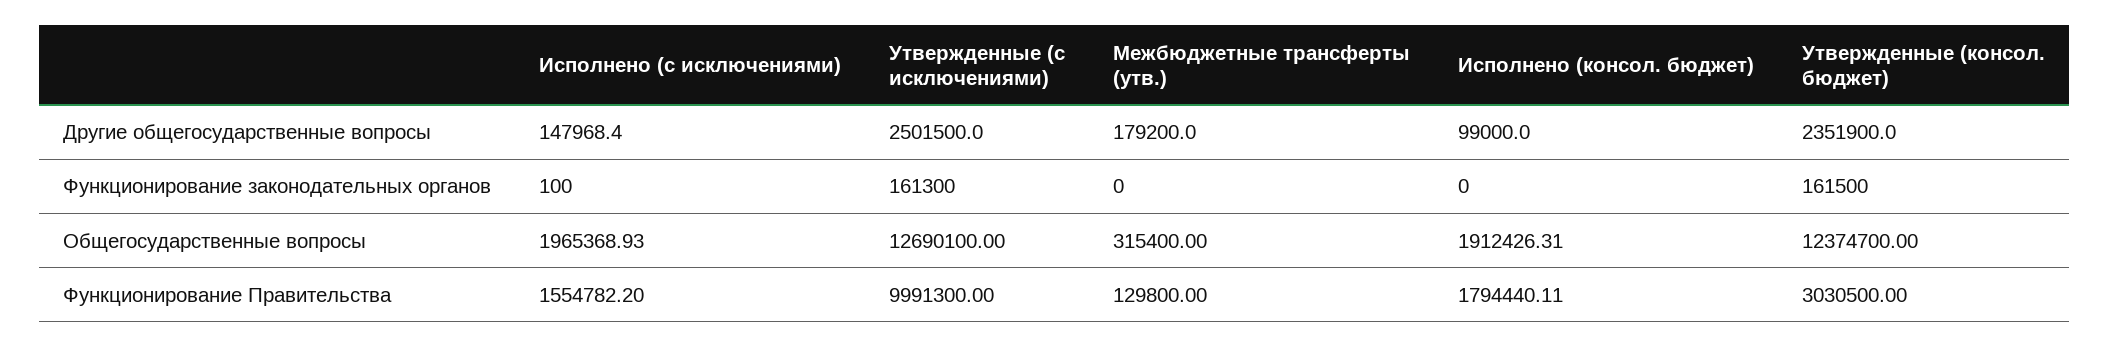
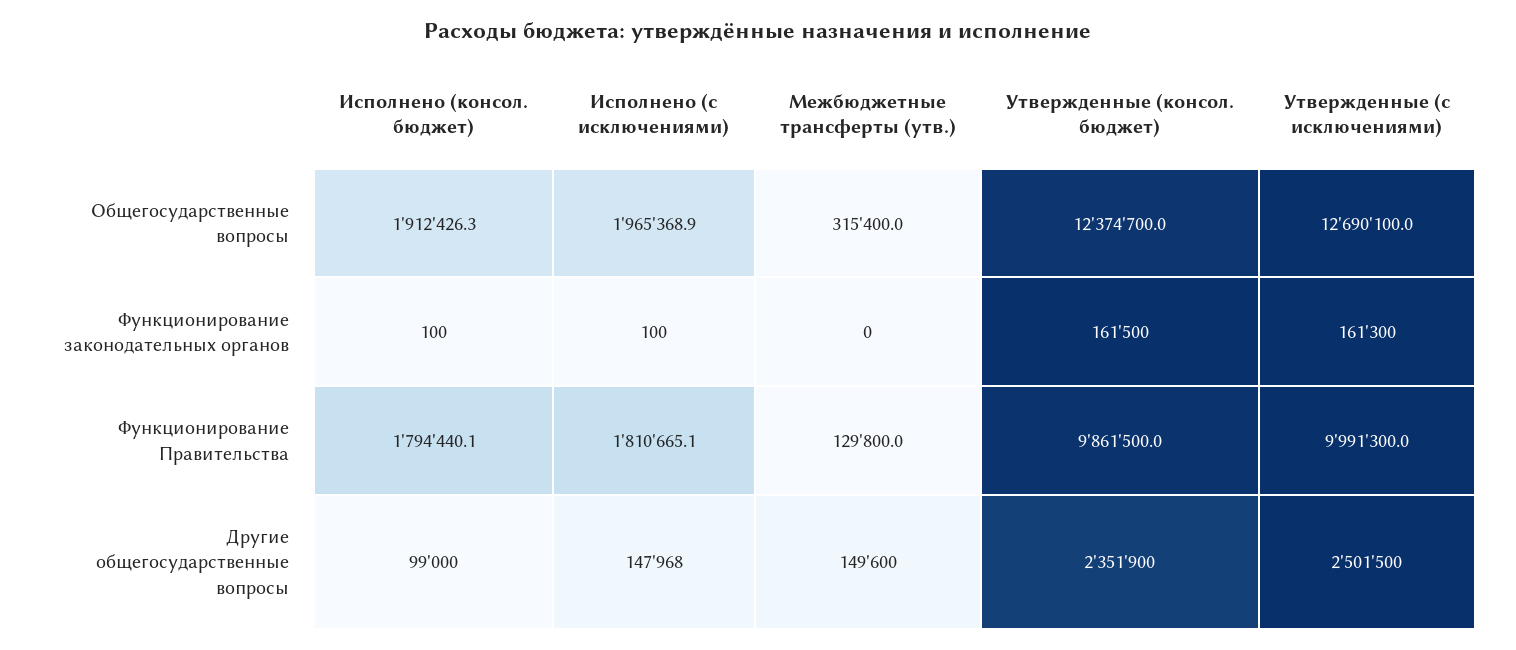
  {
    "Исполнено (с исключениями)": {
      "Другие общегосударственные вопросы": 147968.4,
      "Функционирование законодательных органов": 100,
      "Общегосударственные вопросы": 1965368.93,
-     "Функционирование Правительства": 1554782.2
+     "Функционирование Правительства": 1810665.1
    },
    "Утвержденные (с исключениями)": {
      "Другие общегосударственные вопросы": 2501500,
      "Функционирование законодательных органов": 161300,
      "Общегосударственные вопросы": 12690100,
      "Функционирование Правительства": 9991300
    },
    "Межбюджетные трансферты (утв.)": {
-     "Другие общегосударственные вопросы": 179200,
+     "Другие общегосударственные вопросы": 149600,
      "Функционирование законодательных органов": 0,
      "Общегосударственные вопросы": 315400,
      "Функционирование Правительства": 129800
    },
    "Исполнено (консол. бюджет)": {
      "Другие общегосударственные вопросы": 99000,
-     "Функционирование законодательных органов": 0,
+     "Функционирование законодательных органов": 100,
      "Общегосударственные вопросы": 1912426.31,
      "Функционирование Правительства": 1794440.11
    },
    "Утвержденные (консол. бюджет)": {
      "Другие общегосударственные вопросы": 2351900,
      "Функционирование законодательных органов": 161500,
      "Общегосударственные вопросы": 12374700,
-     "Функционирование Правительства": 3030500
+     "Функционирование Правительства": 9861500
    }
  }

